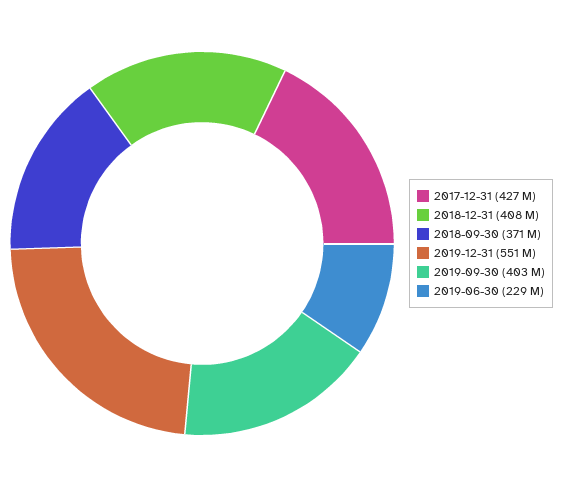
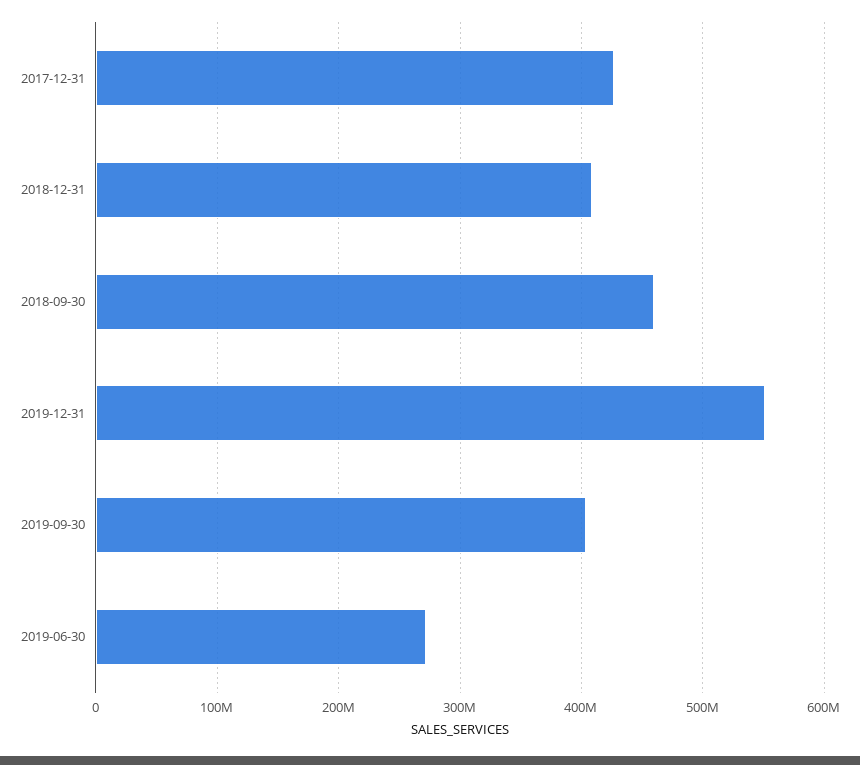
  {
    "2017-12-31": 427000000,
    "2018-12-31": 408000000,
-   "2018-09-30": 371000000,
+   "2018-09-30": 460000000,
    "2019-12-31": 551000000,
    "2019-09-30": 403000000,
-   "2019-06-30": 229000000
+   "2019-06-30": 270000000
  }

